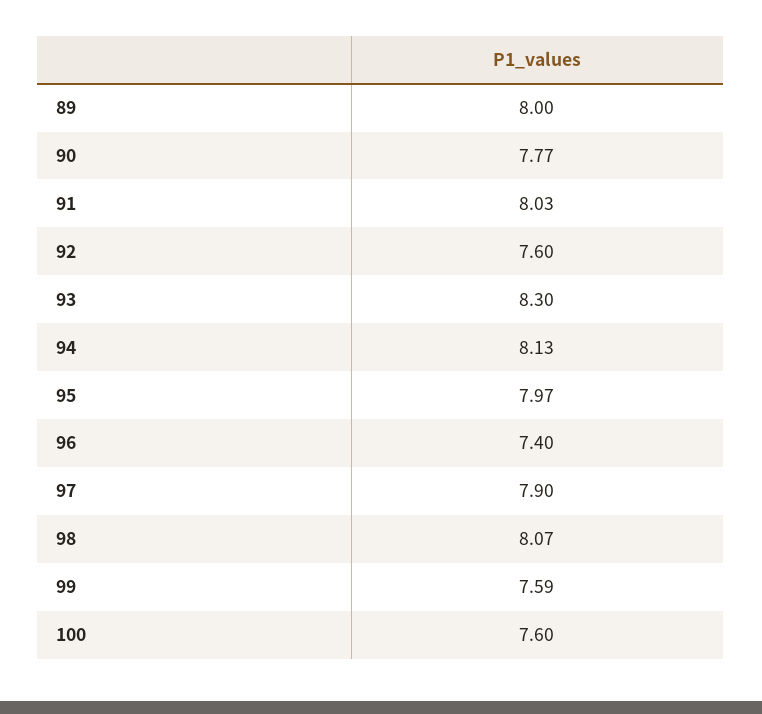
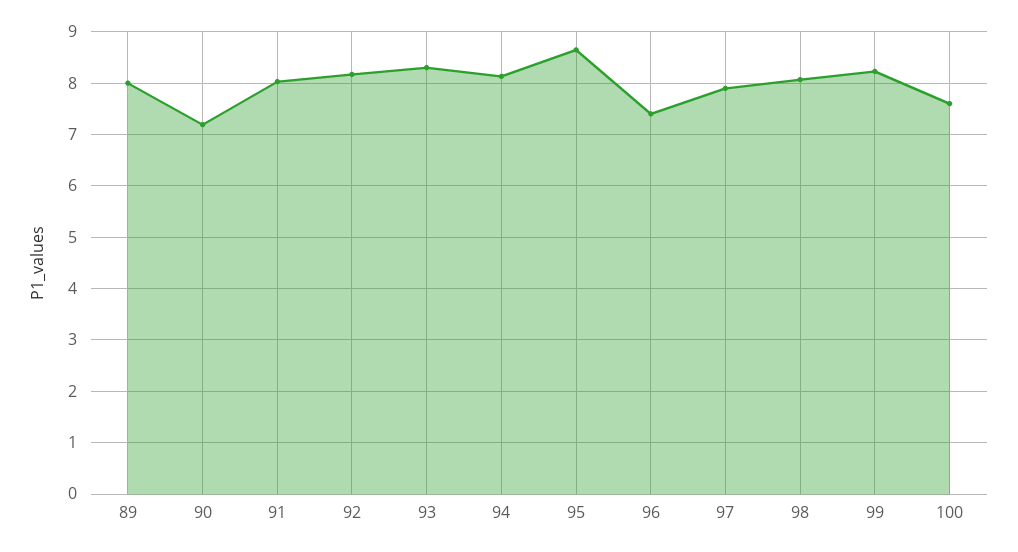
  {
    "89": 8,
-   "90": 7.77,
+   "90": 7.2,
    "91": 8.03,
-   "92": 7.6,
+   "92": 8.2,
    "93": 8.3,
    "94": 8.13,
-   "95": 7.97,
+   "95": 8.6,
    "96": 7.4,
    "97": 7.9,
    "98": 8.07,
-   "99": 7.59,
+   "99": 8.2,
    "100": 7.6
  }

